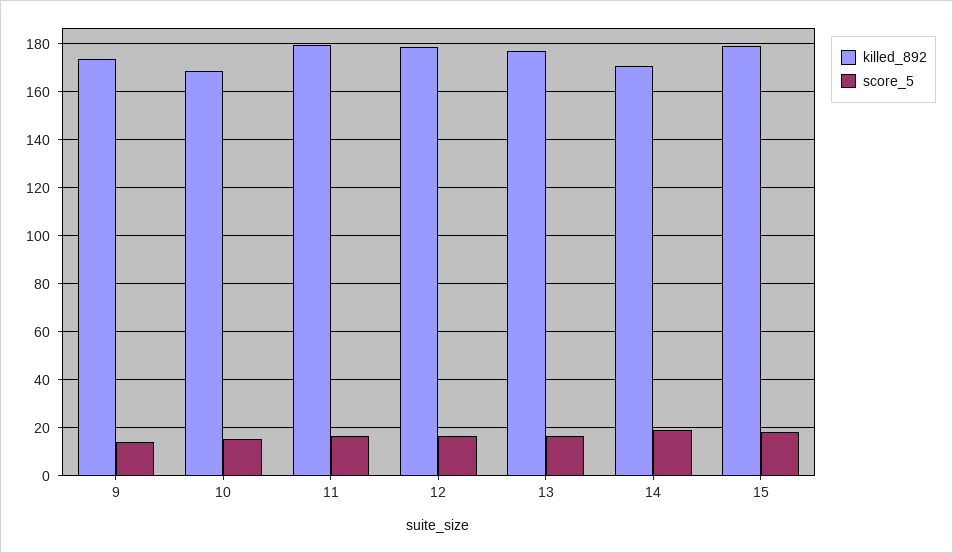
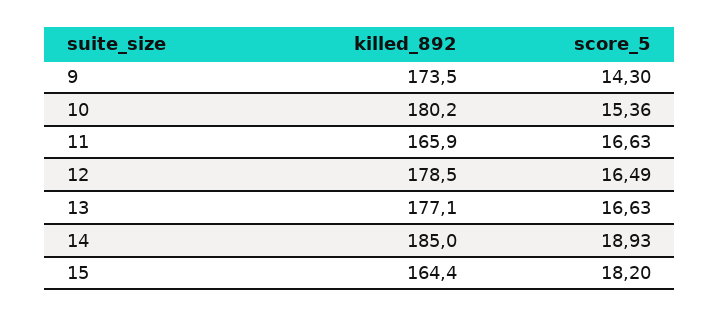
  {
    "killed_892": {
      "9": 173.5,
-     "10": 170,
+     "10": 180.2,
-     "11": 180,
+     "11": 165.9,
      "12": 178.5,
      "13": 177.1,
-     "14": 170,
+     "14": 185,
-     "15": 180
+     "15": 164.4
    },
    "score_5": {
      "9": 14.3,
      "10": 15.36,
      "11": 16.63,
      "12": 16.49,
      "13": 16.63,
      "14": 18.93,
      "15": 18.2
    }
  }

